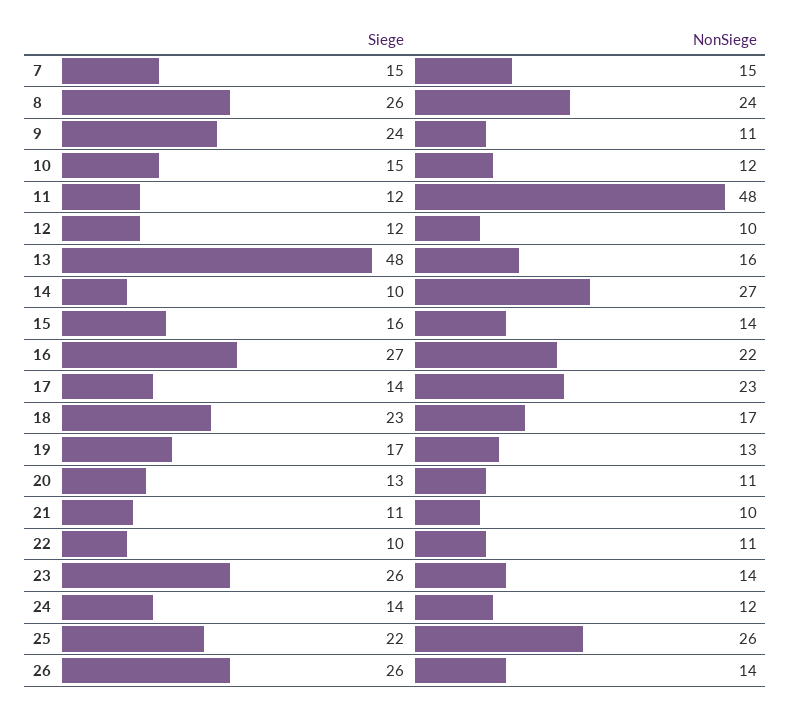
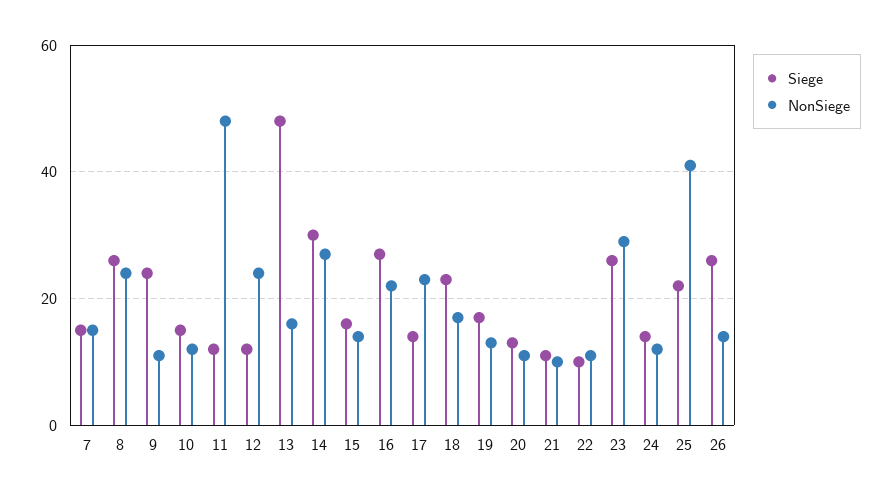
  {
    "Siege": {
      "7": 15,
      "8": 26,
      "9": 24,
      "10": 15,
      "11": 12,
      "12": 12,
      "13": 48,
-     "14": 10,
+     "14": 30,
      "15": 16,
      "16": 27,
      "17": 14,
      "18": 23,
      "19": 17,
      "20": 13,
      "21": 11,
      "22": 10,
      "23": 26,
      "24": 14,
      "25": 22,
      "26": 26
    },
    "NonSiege": {
      "7": 15,
      "8": 24,
      "9": 11,
      "10": 12,
      "11": 48,
-     "12": 10,
+     "12": 25,
      "13": 16,
      "14": 27,
      "15": 14,
      "16": 22,
      "17": 23,
      "18": 17,
      "19": 13,
      "20": 11,
      "21": 10,
      "22": 11,
-     "23": 14,
+     "23": 30,
      "24": 12,
-     "25": 26,
+     "25": 40,
      "26": 14
    }
  }

